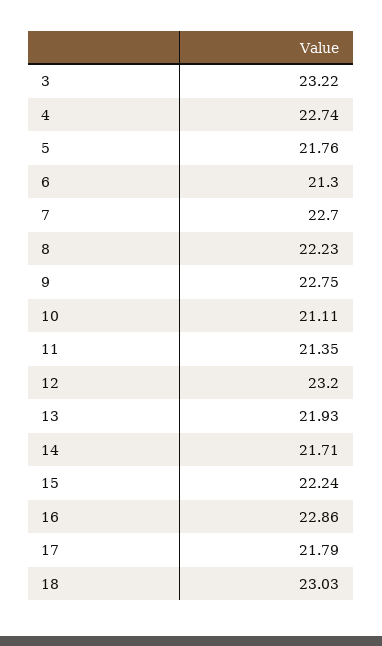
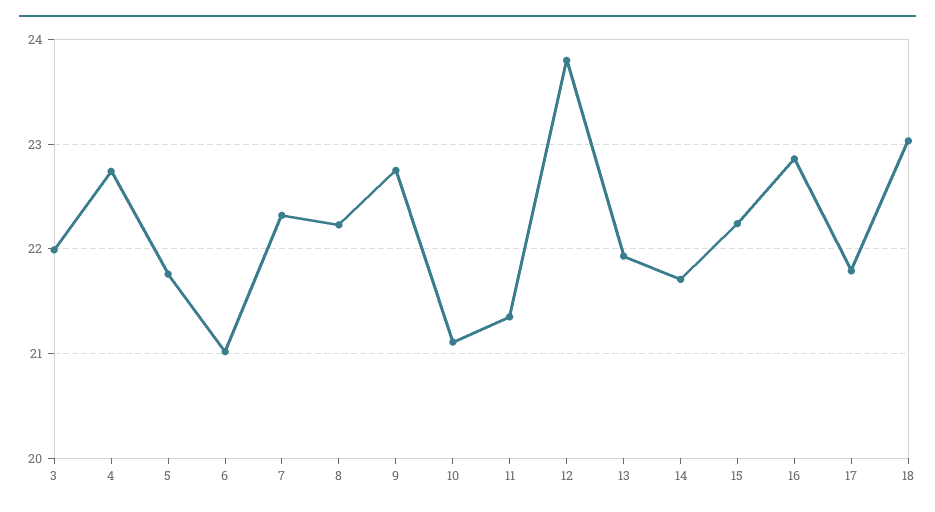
  {
-   "3": 23.22,
+   "3": 22,
    "4": 22.74,
    "5": 21.76,
-   "6": 21.3,
+   "6": 21,
-   "7": 22.7,
+   "7": 22.3,
    "8": 22.23,
    "9": 22.75,
    "10": 21.11,
    "11": 21.35,
-   "12": 23.2,
+   "12": 23.8,
    "13": 21.93,
    "14": 21.71,
    "15": 22.24,
    "16": 22.86,
    "17": 21.79,
    "18": 23.03
  }

